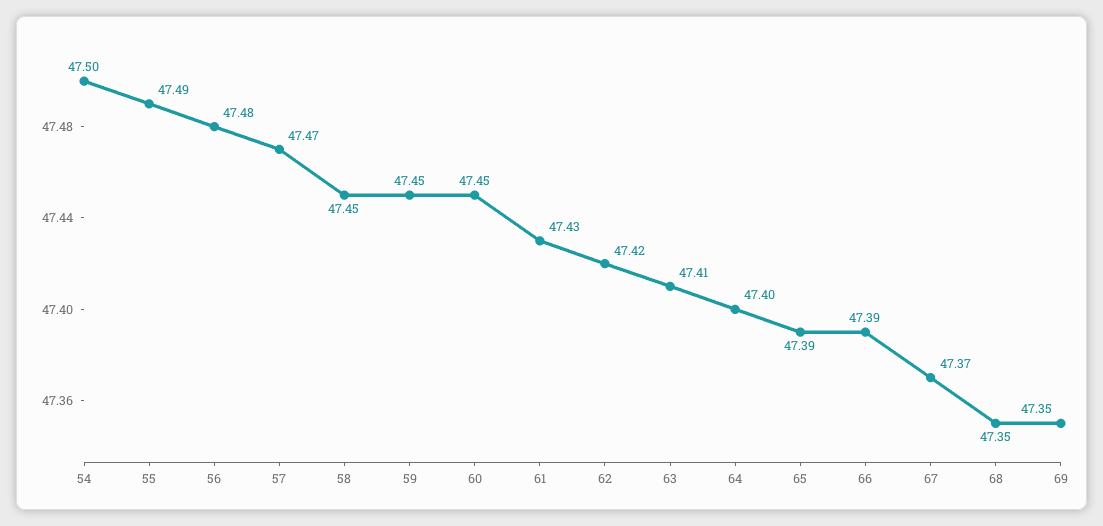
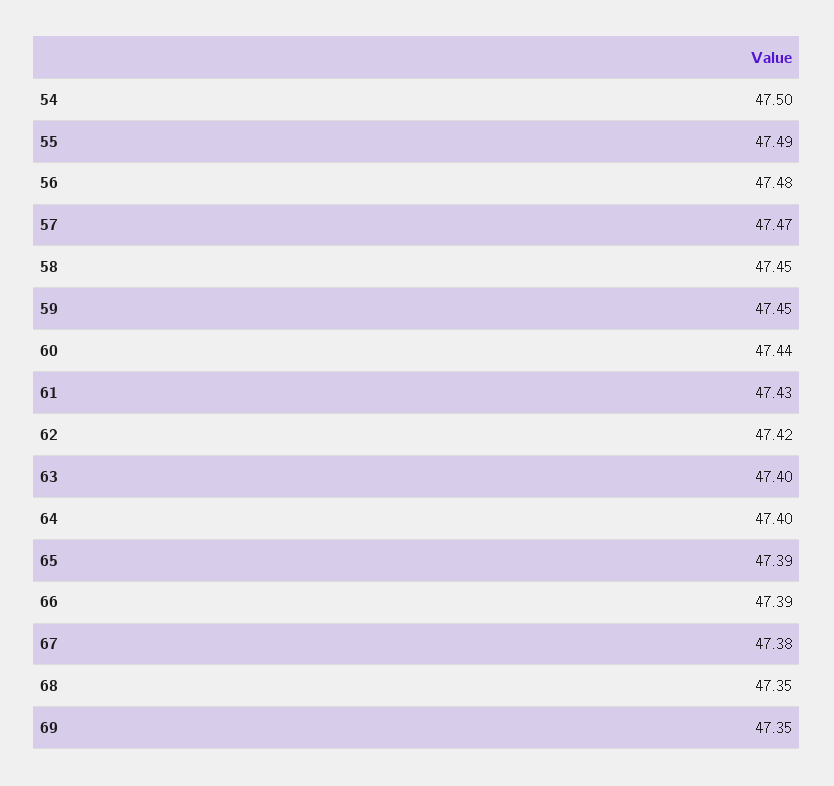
  {
    "54": 47.5,
    "55": 47.49,
    "56": 47.48,
    "57": 47.47,
    "58": 47.45,
    "59": 47.45,
-   "60": 47.45,
+   "60": 47.44,
    "61": 47.43,
    "62": 47.42,
-   "63": 47.41,
+   "63": 47.4,
    "64": 47.4,
    "65": 47.39,
    "66": 47.39,
-   "67": 47.37,
+   "67": 47.38,
    "68": 47.35,
    "69": 47.35
  }

